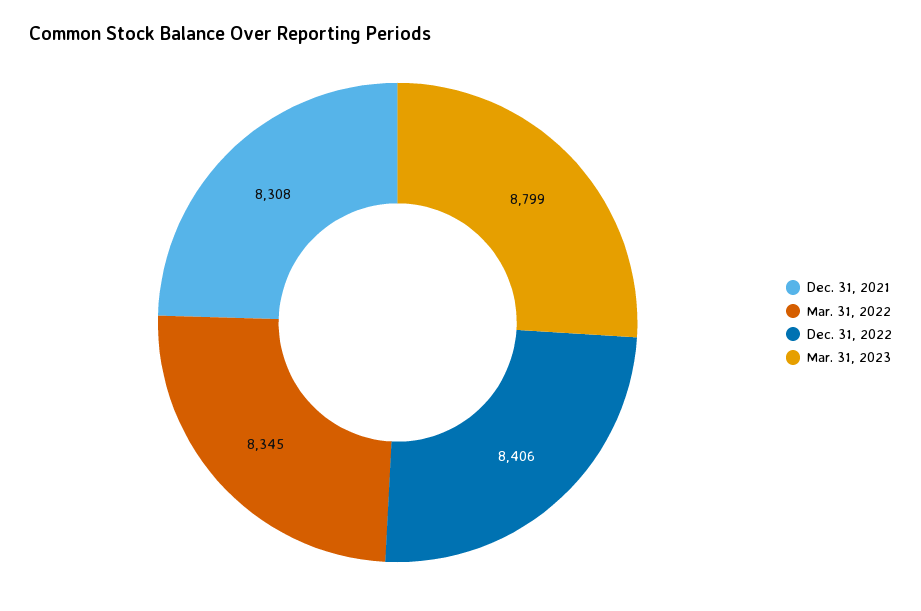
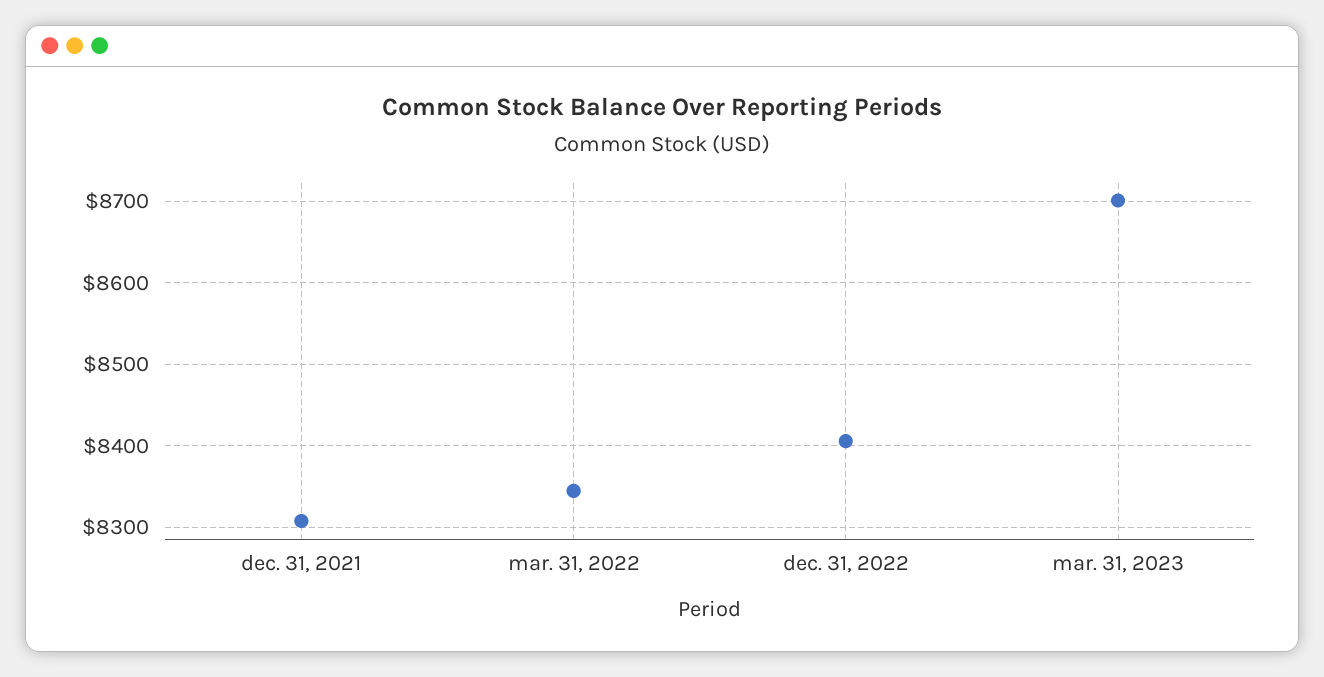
  {
    "Dec. 31, 2021": 8308,
    "Mar. 31, 2022": 8345,
    "Dec. 31, 2022": 8406,
-   "Mar. 31, 2023": 8799
+   "Mar. 31, 2023": 8700
  }

